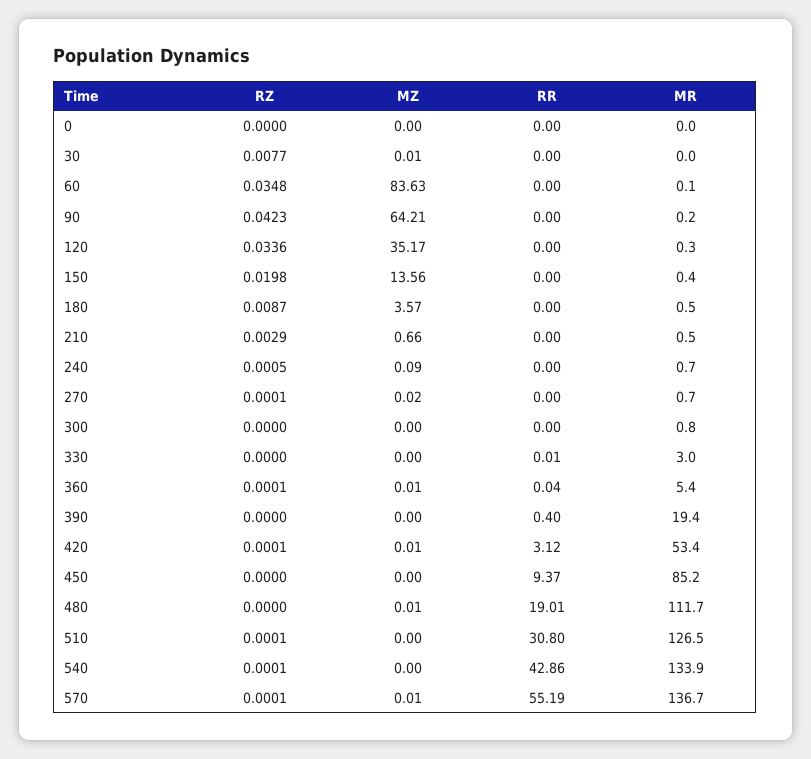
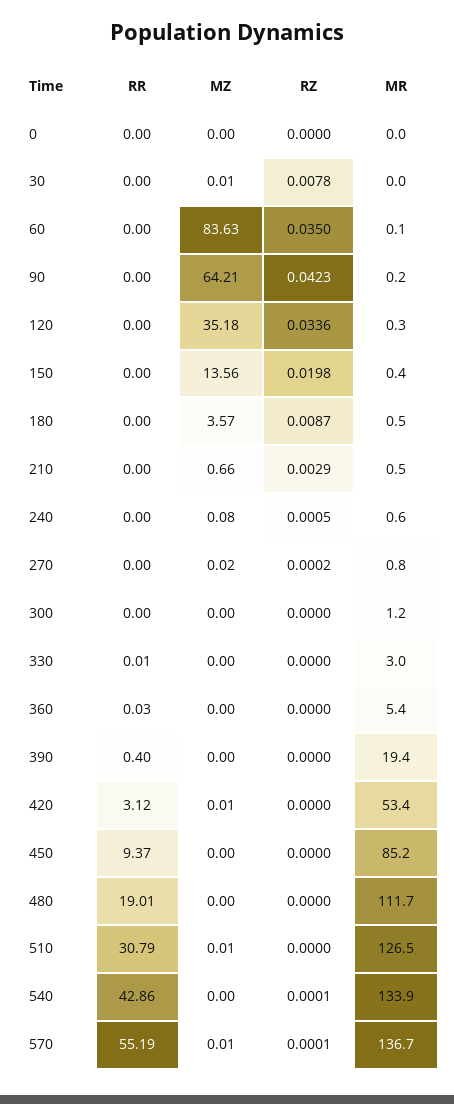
  {
    "RZ": {
      "0": 0,
-     "30": 0.0077,
+     "30": 0.0078,
-     "60": 0.0348,
+     "60": 0.035,
      "90": 0.0423,
      "120": 0.0336,
      "150": 0.0198,
      "180": 0.0087,
      "210": 0.0029,
      "240": 0.0005,
-     "270": 0.0001,
+     "270": 0.0002,
      "300": 0,
      "330": 0,
-     "360": 0.0001,
+     "360": 0,
      "390": 0,
-     "420": 0.0001,
+     "420": 0,
      "450": 0,
      "480": 0,
-     "510": 0.0001,
+     "510": 0,
      "540": 0.0001,
      "570": 0.0001
    },
    "MZ": {
      "0": 0,
      "30": 0.01,
      "60": 83.63,
      "90": 64.21,
-     "120": 35.17,
+     "120": 35.18,
      "150": 13.56,
      "180": 3.57,
      "210": 0.66,
-     "240": 0.09,
+     "240": 0.08,
      "270": 0.02,
      "300": 0,
      "330": 0,
-     "360": 0.01,
+     "360": 0,
      "390": 0,
      "420": 0.01,
      "450": 0,
-     "480": 0.01,
+     "480": 0,
-     "510": 0,
+     "510": 0.01,
      "540": 0,
      "570": 0.01
    },
    "RR": {
      "0": 0,
      "30": 0,
      "60": 0,
      "90": 0,
      "120": 0,
      "150": 0,
      "180": 0,
      "210": 0,
      "240": 0,
      "270": 0,
      "300": 0,
      "330": 0.01,
-     "360": 0.04,
+     "360": 0.03,
      "390": 0.4,
      "420": 3.12,
      "450": 9.37,
      "480": 19.01,
-     "510": 30.8,
+     "510": 30.79,
      "540": 42.86,
      "570": 55.19
    },
    "MR": {
      "0": 0,
      "30": 0,
      "60": 0.1,
      "90": 0.2,
      "120": 0.3,
      "150": 0.4,
      "180": 0.5,
      "210": 0.5,
-     "240": 0.7,
+     "240": 0.6,
-     "270": 0.7,
+     "270": 0.8,
-     "300": 0.8,
+     "300": 1.2,
      "330": 3,
      "360": 5.4,
      "390": 19.4,
      "420": 53.4,
      "450": 85.2,
      "480": 111.7,
      "510": 126.5,
      "540": 133.9,
      "570": 136.7
    }
  }

